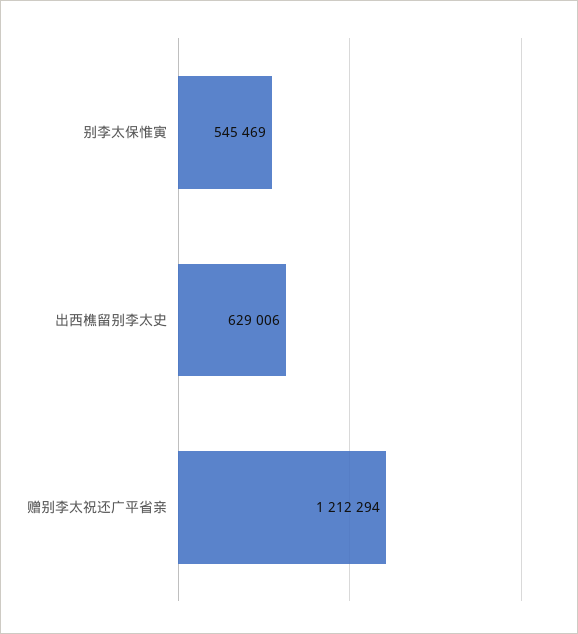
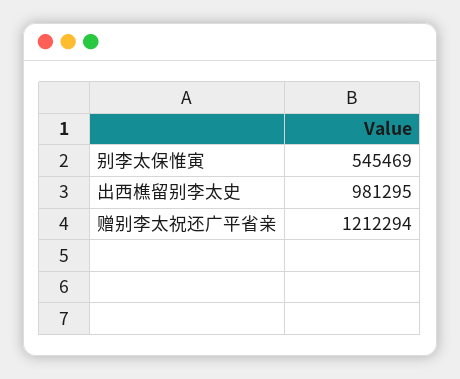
  {
    "别李太保惟寅": 545469,
-   "出西樵留别李太史": 629006,
+   "出西樵留别李太史": 981295,
    "赠别李太祝还广平省亲": 1212294
  }

